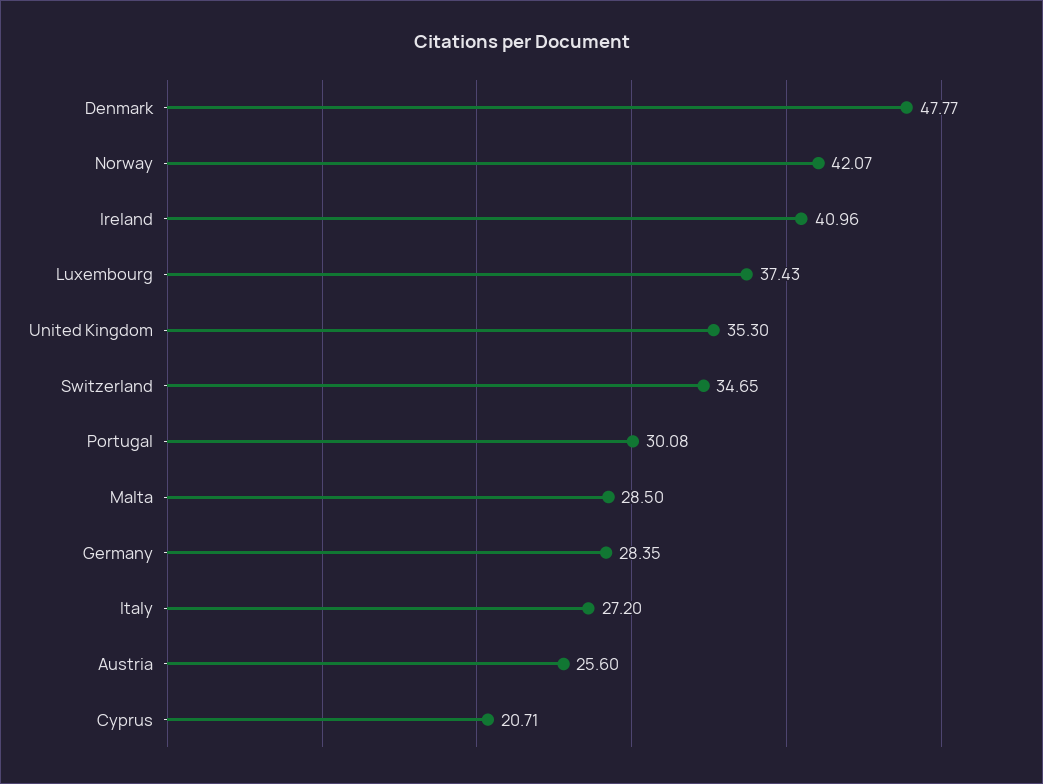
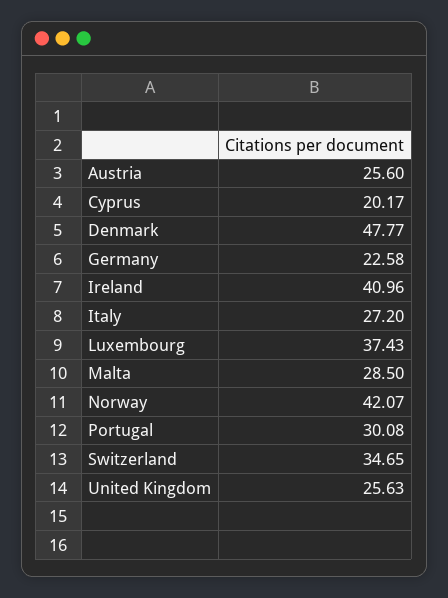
  {
    "Denmark": 47.77,
    "Norway": 42.07,
    "Ireland": 40.96,
    "Luxembourg": 37.43,
-   "United Kingdom": 35.3,
+   "United Kingdom": 25.63,
    "Switzerland": 34.65,
    "Portugal": 30.08,
    "Malta": 28.5,
-   "Germany": 28.35,
+   "Germany": 22.58,
    "Italy": 27.2,
    "Austria": 25.6,
-   "Cyprus": 20.71
+   "Cyprus": 20.17
  }

